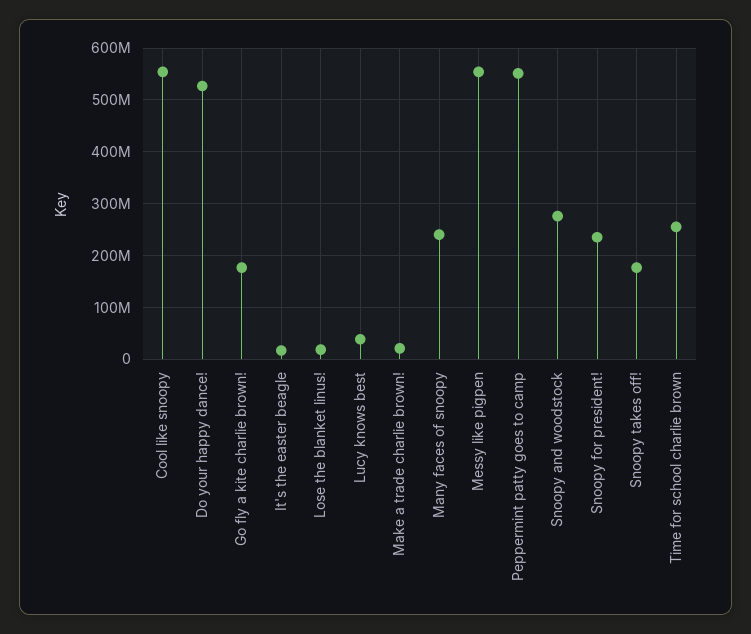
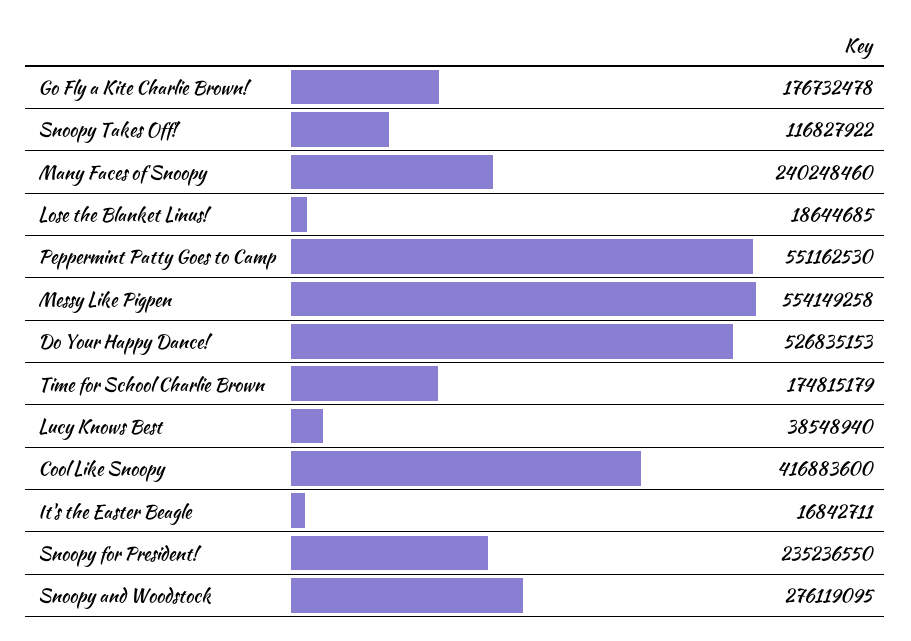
  {
-   "Cool like snoopy": 560000000,
+   "Cool like snoopy": 416883600,
    "Do your happy dance!": 526835153,
    "Go fly a kite charlie brown!": 176732478,
    "It's the easter beagle": 16842711,
    "Lose the blanket linus!": 18644685,
    "Lucy knows best": 38548940,
-   "Make a trade charlie brown!": 20000000,
    "Many faces of snoopy": 240248460,
    "Messy like pigpen": 554149258,
    "Peppermint patty goes to camp": 551162530,
    "Snoopy and woodstock": 276119095,
    "Snoopy for president!": 235236550,
-   "Snoopy takes off!": 180000000,
+   "Snoopy takes off!": 116827922,
-   "Time for school charlie brown": 260000000
+   "Time for school charlie brown": 174815179
  }

